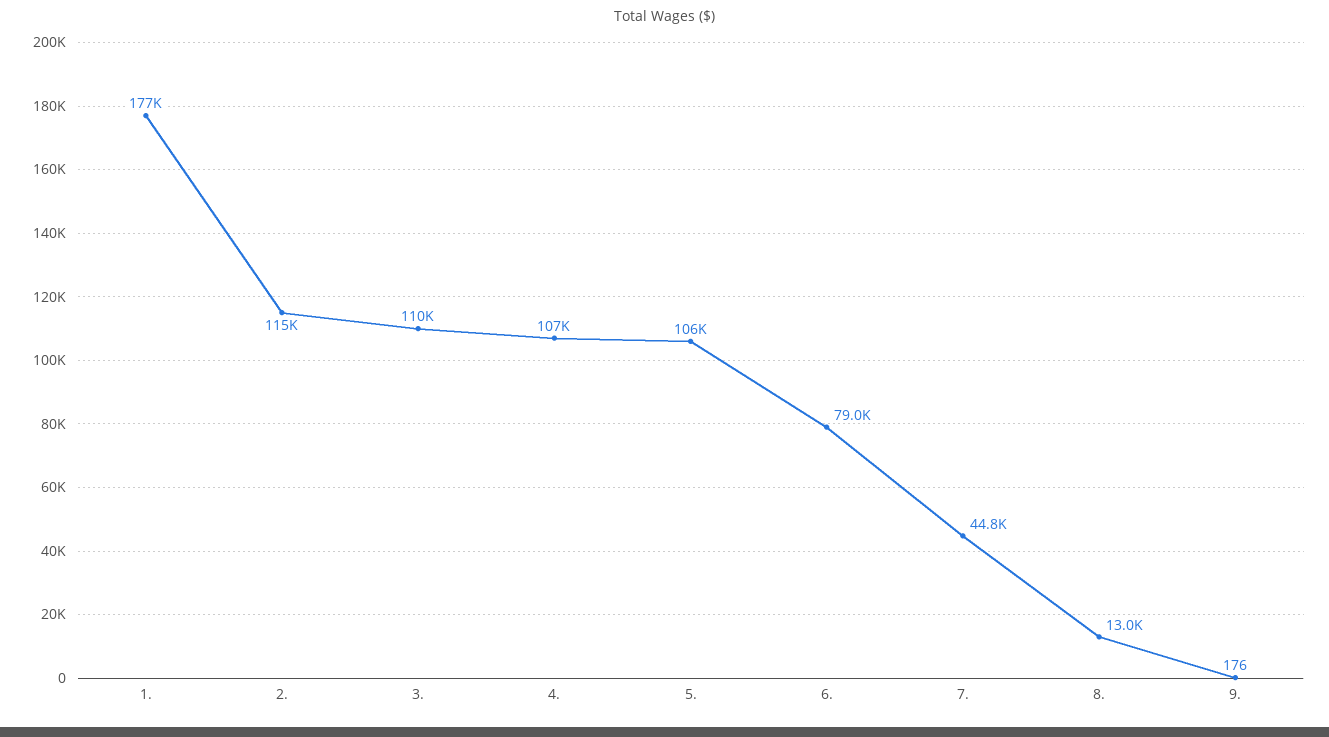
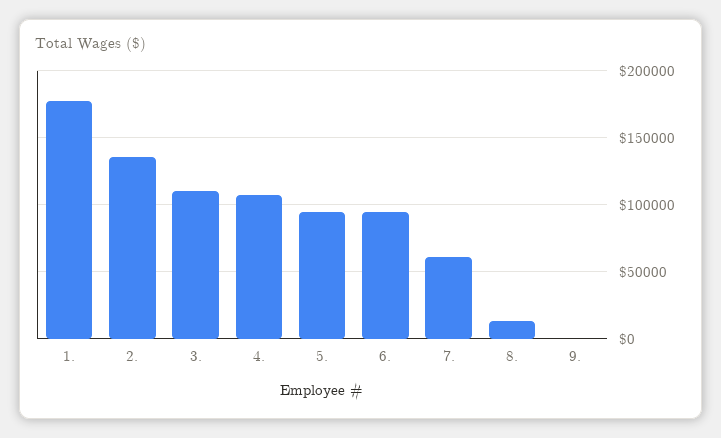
  {
    "1.": 177000,
-   "2.": 115000,
+   "2.": 135000,
    "3.": 110000,
    "4.": 107000,
-   "5.": 106000,
+   "5.": 95000,
-   "6.": 79000,
+   "6.": 95000,
-   "7.": 44800,
+   "7.": 60000,
    "8.": 13000,
    "9.": 176
  }

